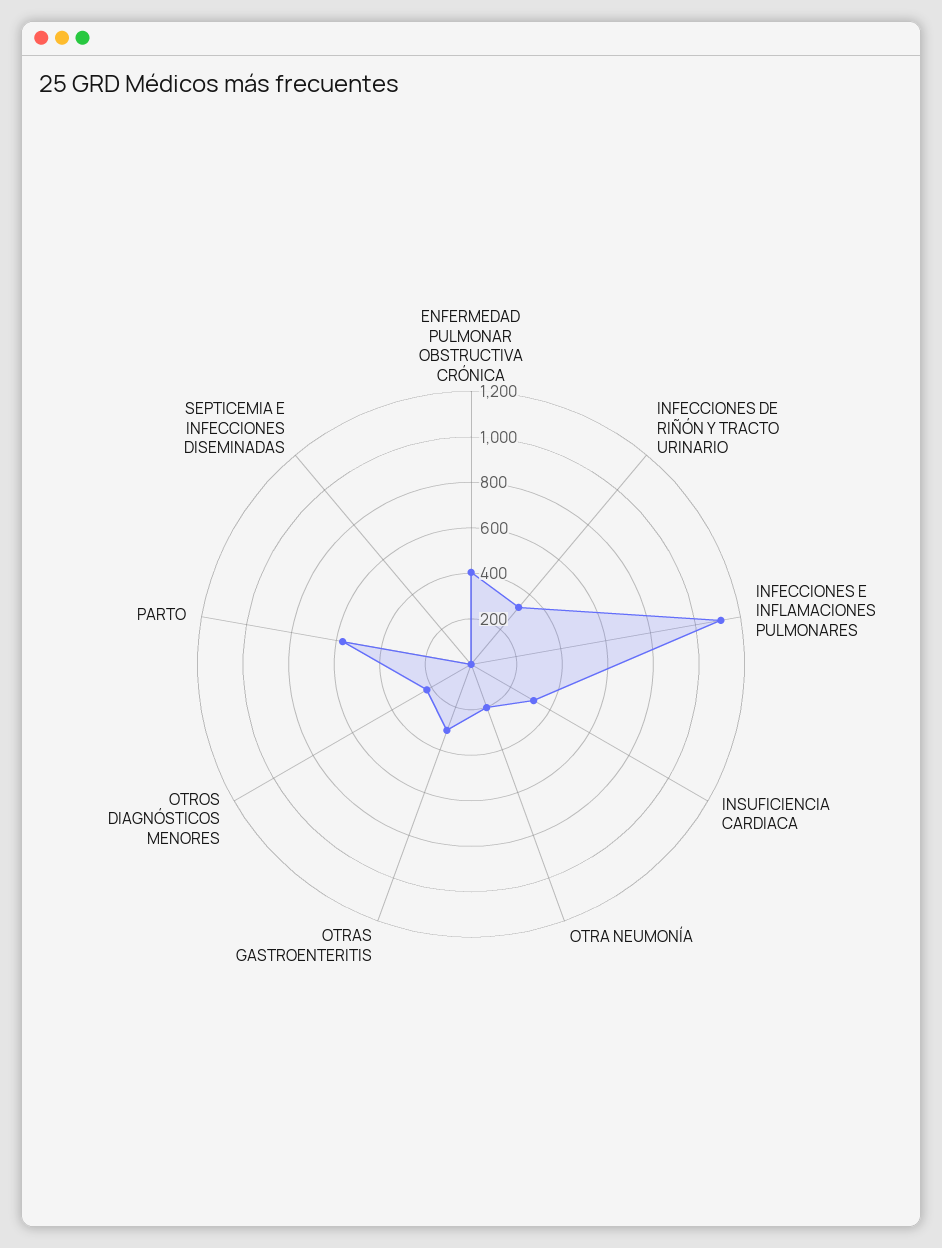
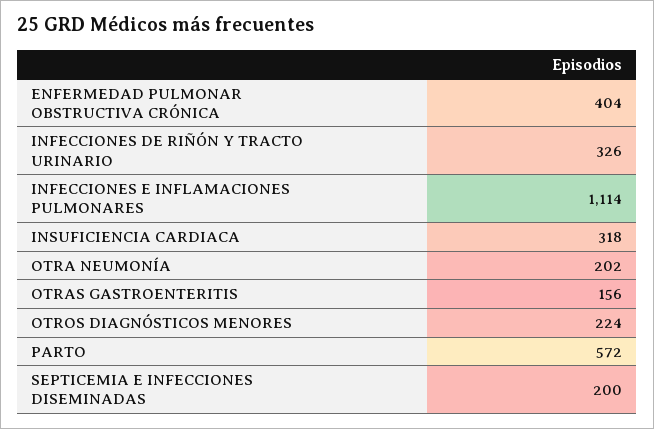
  {
    "ENFERMEDAD PULMONAR OBSTRUCTIVA CRÓNICA": 404,
    "INFECCIONES DE RIÑÓN Y TRACTO URINARIO": 326,
    "INFECCIONES E INFLAMACIONES PULMONARES": 1114,
    "INSUFICIENCIA CARDIACA": 318,
    "OTRA NEUMONÍA": 202,
-   "OTRAS GASTROENTERITIS": 300,
+   "OTRAS GASTROENTERITIS": 156,
    "OTROS DIAGNÓSTICOS MENORES": 224,
    "PARTO": 572,
-   "SEPTICEMIA E INFECCIONES DISEMINADAS": 0
+   "SEPTICEMIA E INFECCIONES DISEMINADAS": 200
  }

